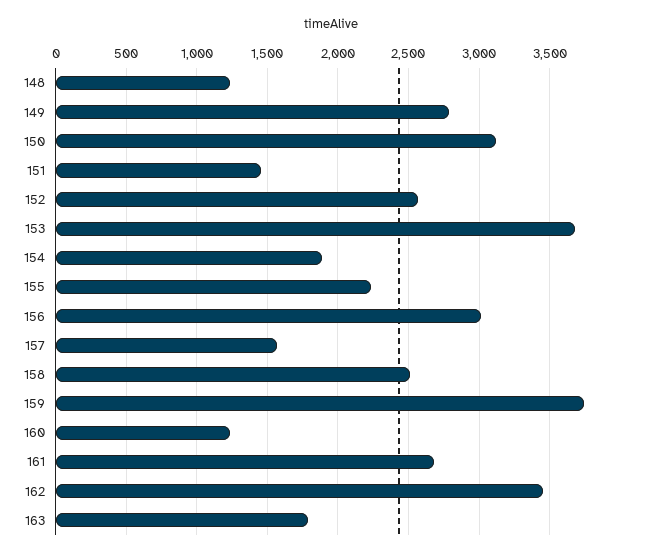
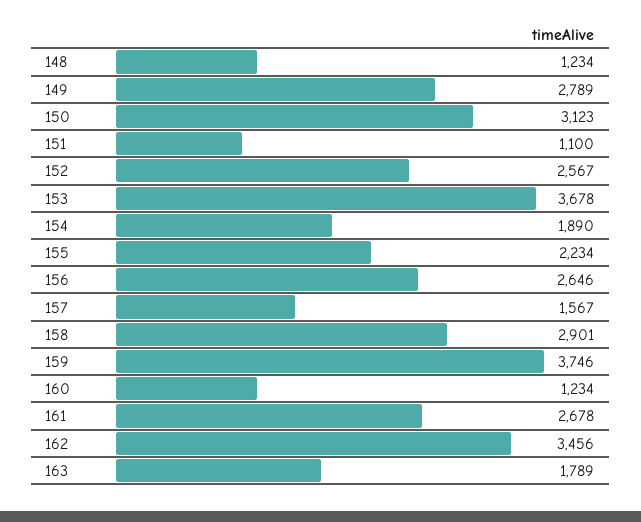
  {
    "148": 1234,
    "149": 2789,
    "150": 3123,
-   "151": 1450,
+   "151": 1100,
    "152": 2567,
    "153": 3678,
    "154": 1890,
    "155": 2234,
-   "156": 3000,
+   "156": 2646,
    "157": 1567,
-   "158": 2500,
+   "158": 2901,
    "159": 3746,
    "160": 1234,
    "161": 2678,
    "162": 3456,
    "163": 1789
  }

